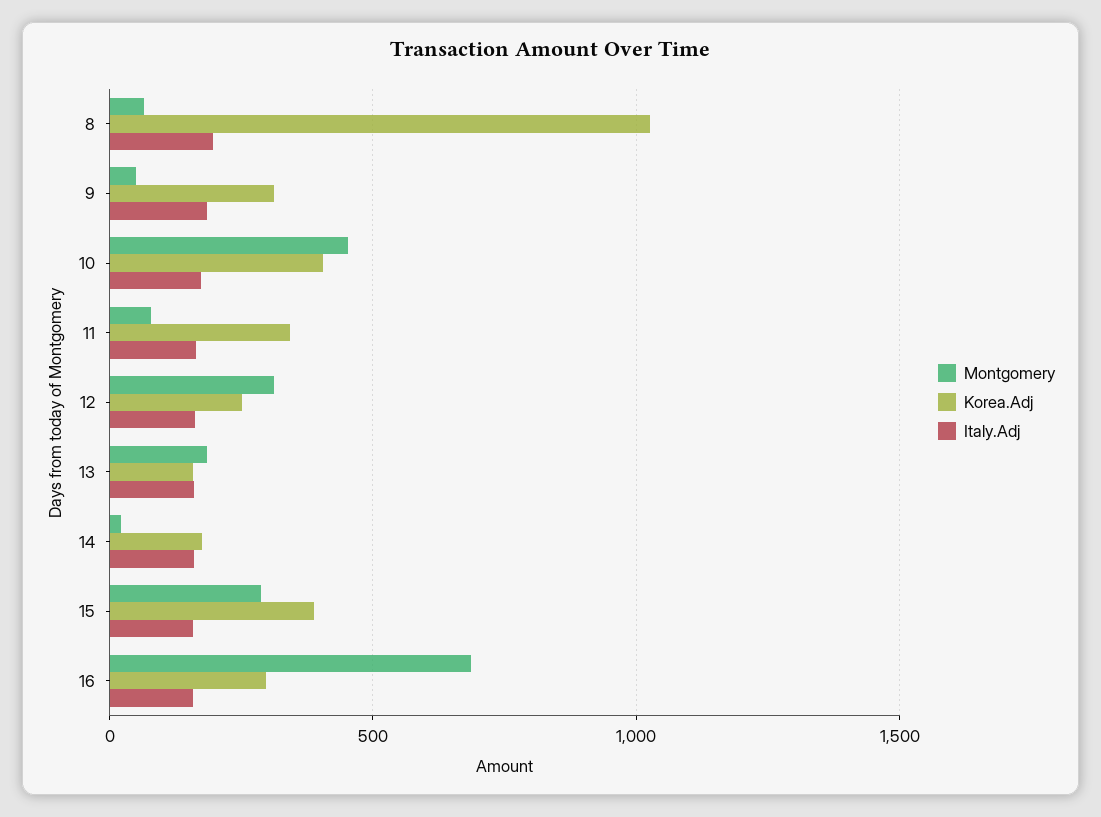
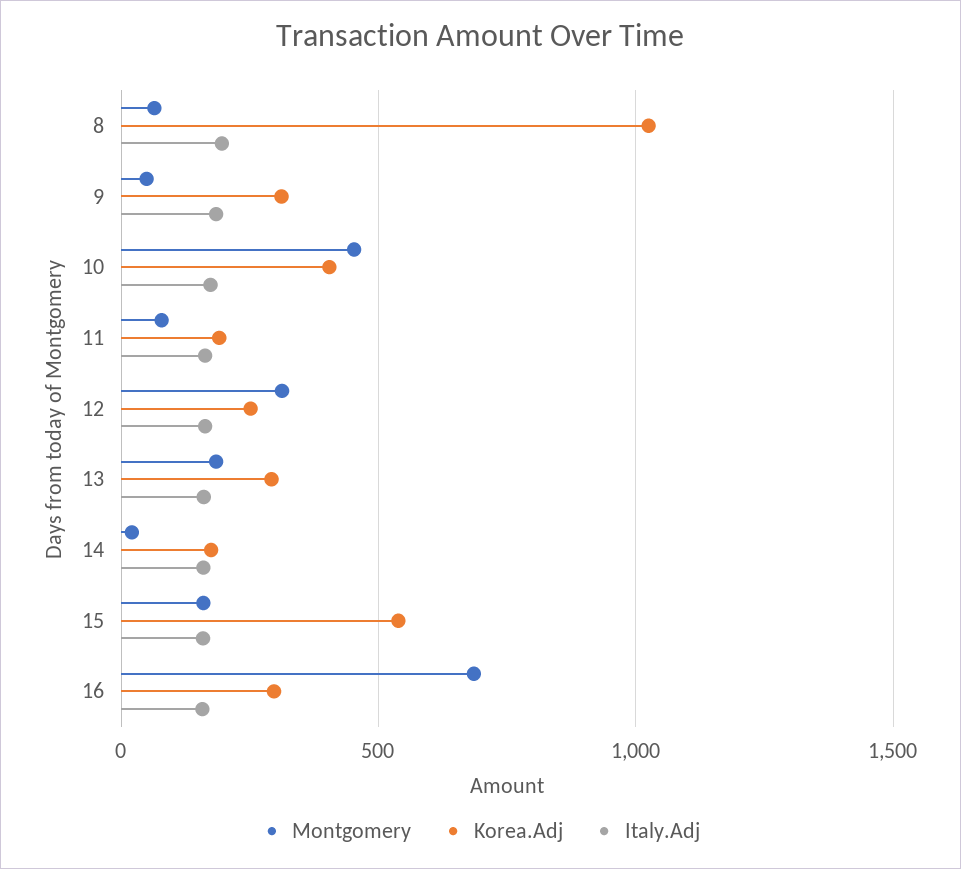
  {
    "Montgomery": {
      "8": 50,
      "9": 50,
      "10": 450,
      "11": 100,
      "12": 300,
      "13": 200,
      "14": 0,
-     "15": 300,
+     "15": 150,
      "16": 700
    },
    "Korea.Adj": {
      "8": 1050,
      "9": 300,
      "10": 400,
-     "11": 350,
+     "11": 200,
      "12": 250,
-     "13": 150,
+     "13": 300,
      "14": 150,
-     "15": 400,
+     "15": 550,
      "16": 300
    },
    "Italy.Adj": {
      "8": 200,
      "9": 200,
      "10": 150,
      "11": 150,
      "12": 150,
      "13": 150,
      "14": 150,
      "15": 150,
      "16": 150
    }
  }

